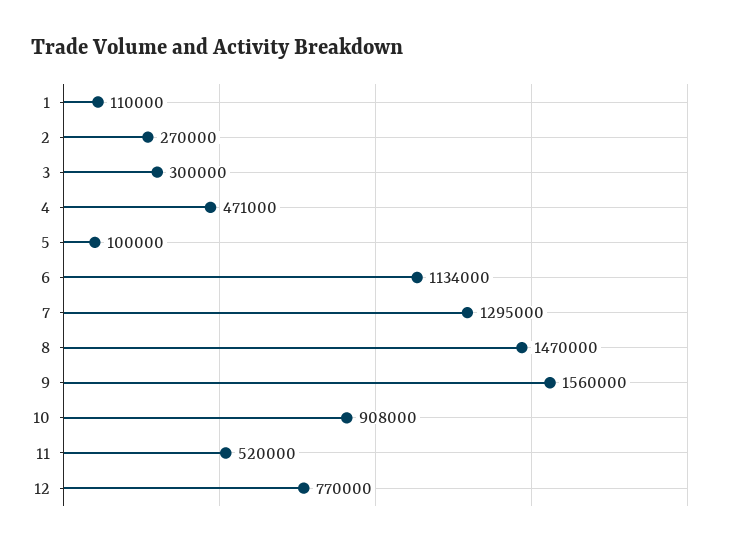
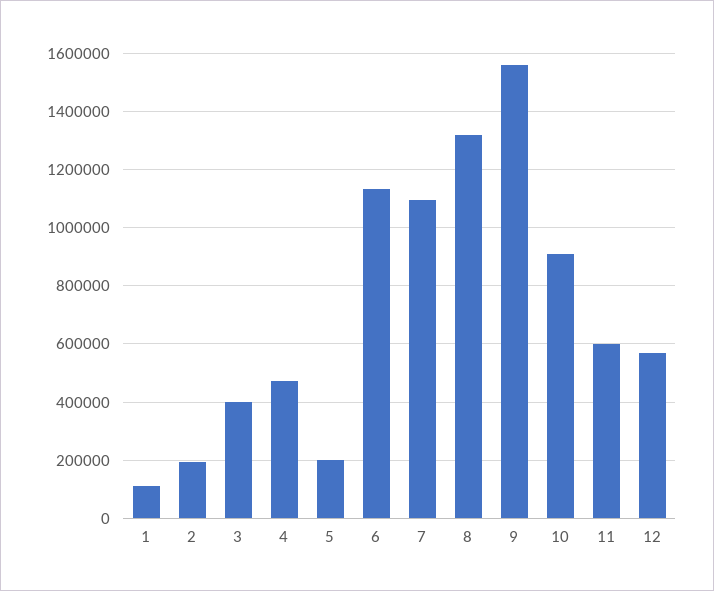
  {
    "1": 110000,
-   "2": 270000,
+   "2": 200000,
-   "3": 300000,
+   "3": 400000,
    "4": 471000,
-   "5": 100000,
+   "5": 200000,
    "6": 1134000,
-   "7": 1295000,
+   "7": 1100000,
-   "8": 1470000,
+   "8": 1325000,
    "9": 1560000,
    "10": 908000,
-   "11": 520000,
+   "11": 600000,
-   "12": 770000
+   "12": 575000
  }

